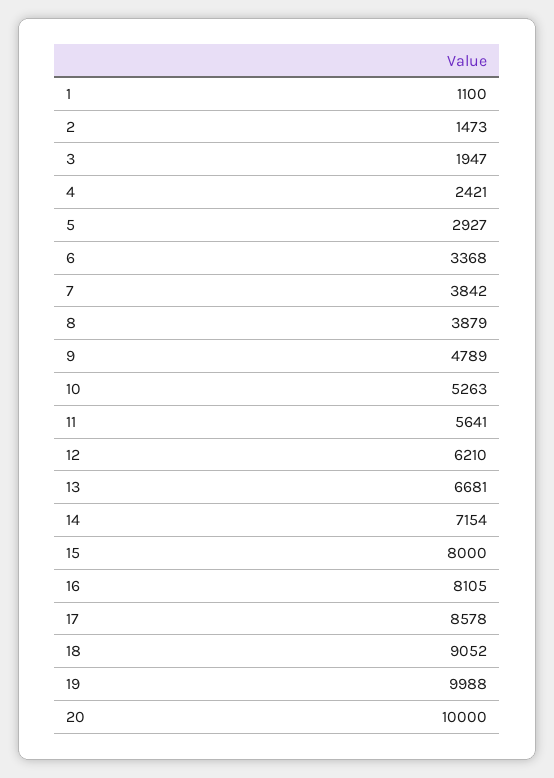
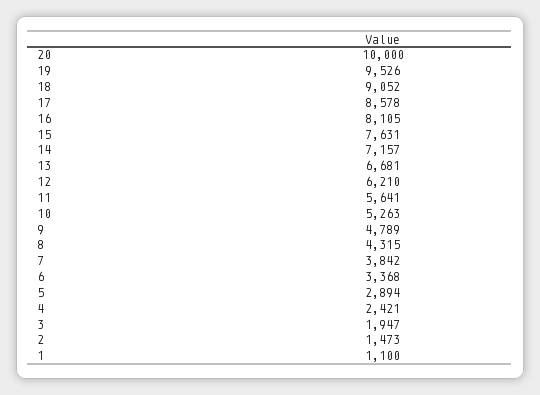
  {
    "1": 1100,
    "2": 1473,
    "3": 1947,
    "4": 2421,
-   "5": 2927,
+   "5": 2894,
    "6": 3368,
    "7": 3842,
-   "8": 3879,
+   "8": 4315,
    "9": 4789,
    "10": 5263,
    "11": 5641,
    "12": 6210,
    "13": 6681,
-   "14": 7154,
+   "14": 7157,
-   "15": 8000,
+   "15": 7631,
    "16": 8105,
    "17": 8578,
    "18": 9052,
-   "19": 9988,
+   "19": 9526,
    "20": 10000
  }

